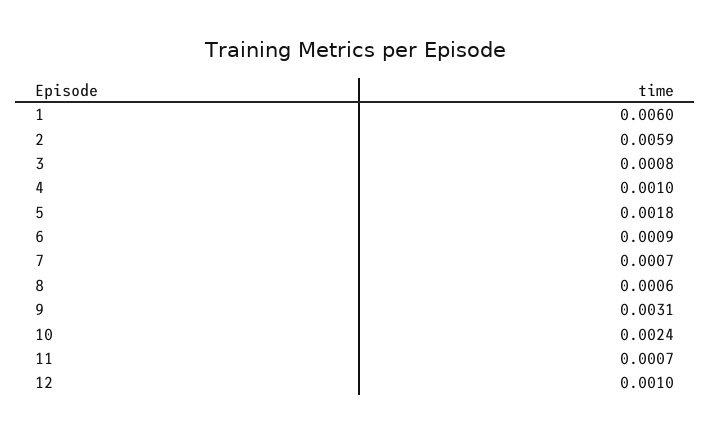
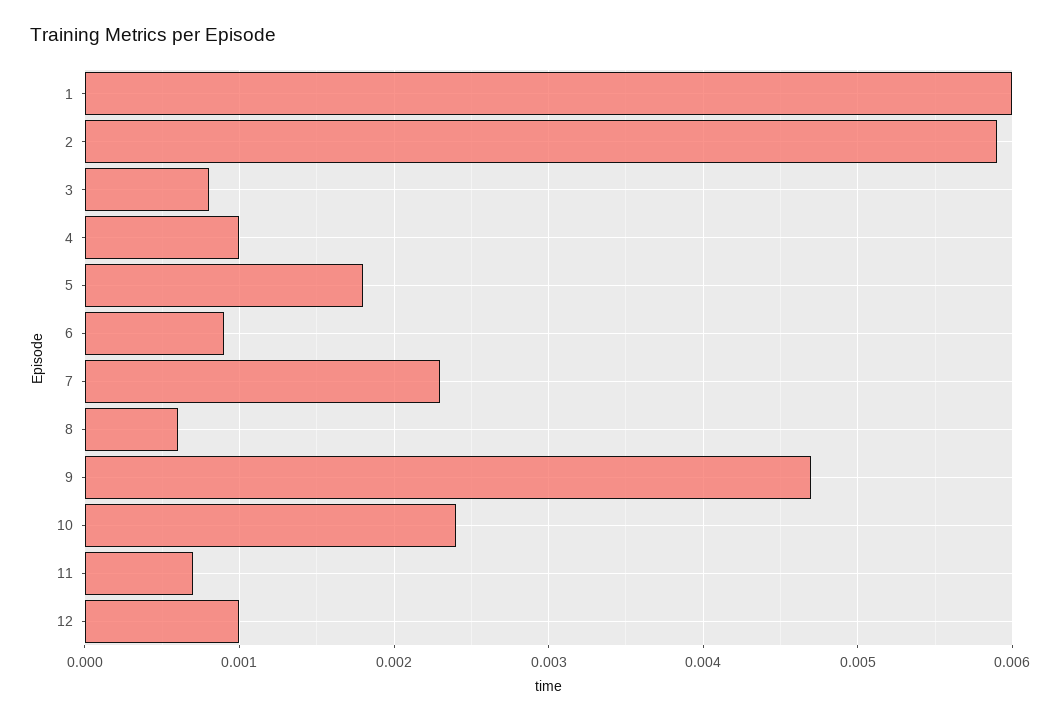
  {
    "1": 0.006,
    "2": 0.0059,
    "3": 0.0008,
    "4": 0.001,
    "5": 0.0018,
    "6": 0.0009,
-   "7": 0.0007,
+   "7": 0.0023,
    "8": 0.0006,
-   "9": 0.0031,
+   "9": 0.0047,
    "10": 0.0024,
    "11": 0.0007,
    "12": 0.001
  }

